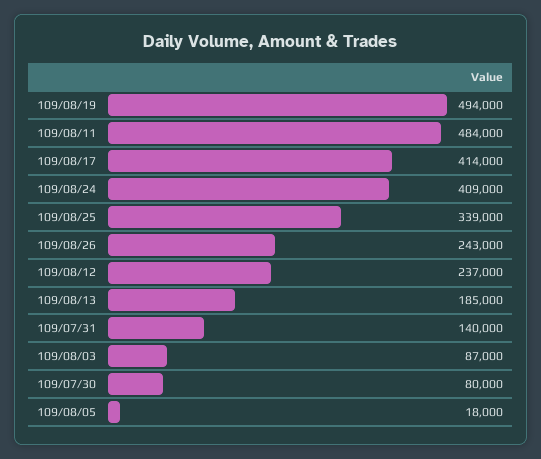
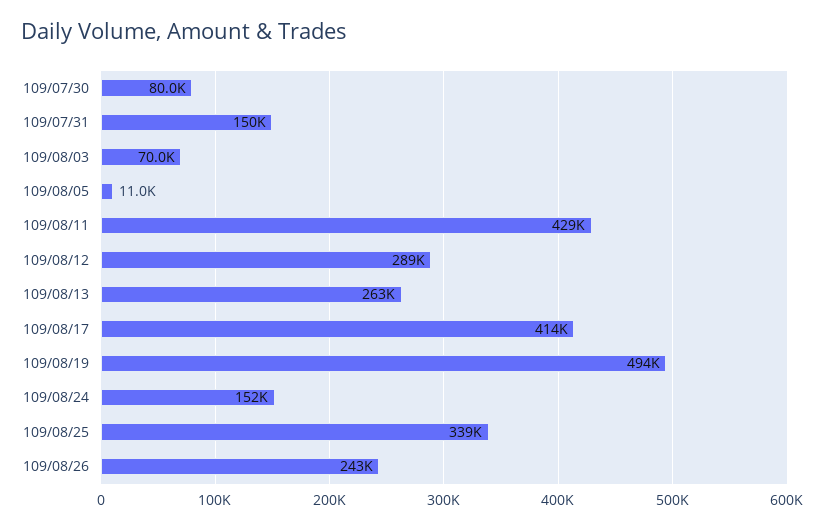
  {
    "109/08/19": 494000,
-   "109/08/11": 484000,
+   "109/08/11": 429000,
    "109/08/17": 414000,
-   "109/08/24": 409000,
+   "109/08/24": 152000,
    "109/08/25": 339000,
    "109/08/26": 243000,
-   "109/08/12": 237000,
+   "109/08/12": 289000,
-   "109/08/13": 185000,
+   "109/08/13": 263000,
-   "109/07/31": 140000,
+   "109/07/31": 150000,
-   "109/08/03": 87000,
+   "109/08/03": 70000,
    "109/07/30": 80000,
-   "109/08/05": 18000
+   "109/08/05": 11000
  }

